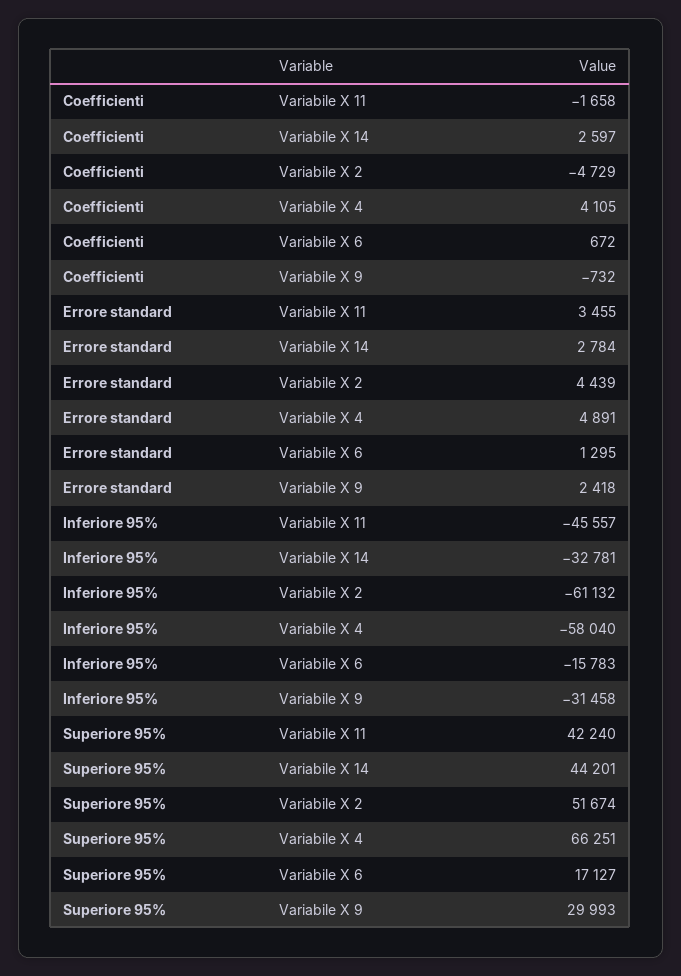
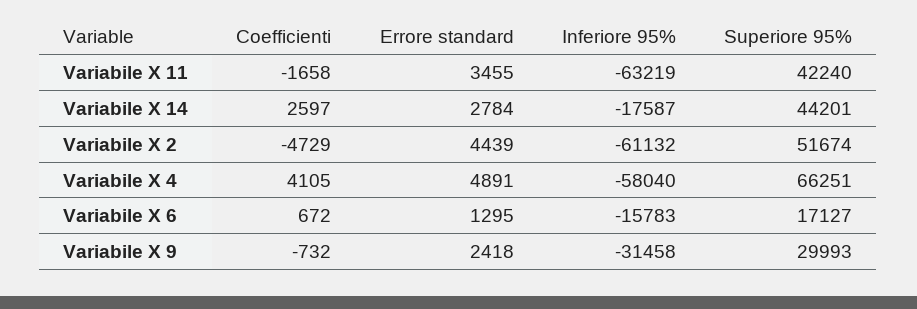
  {
    "Coefficienti": {
      "Variabile X 11": -1658,
      "Variabile X 14": 2597,
      "Variabile X 2": -4729,
      "Variabile X 4": 4105,
      "Variabile X 6": 672,
      "Variabile X 9": -732
    },
    "Errore standard": {
      "Variabile X 11": 3455,
      "Variabile X 14": 2784,
      "Variabile X 2": 4439,
      "Variabile X 4": 4891,
      "Variabile X 6": 1295,
      "Variabile X 9": 2418
    },
    "Inferiore 95%": {
-     "Variabile X 11": -45557,
+     "Variabile X 11": -63219,
-     "Variabile X 14": -32781,
+     "Variabile X 14": -17587,
      "Variabile X 2": -61132,
      "Variabile X 4": -58040,
      "Variabile X 6": -15783,
      "Variabile X 9": -31458
    },
    "Superiore 95%": {
      "Variabile X 11": 42240,
      "Variabile X 14": 44201,
      "Variabile X 2": 51674,
      "Variabile X 4": 66251,
      "Variabile X 6": 17127,
      "Variabile X 9": 29993
    }
  }

